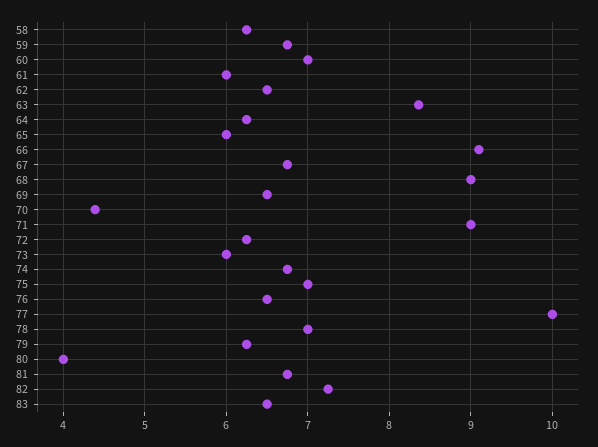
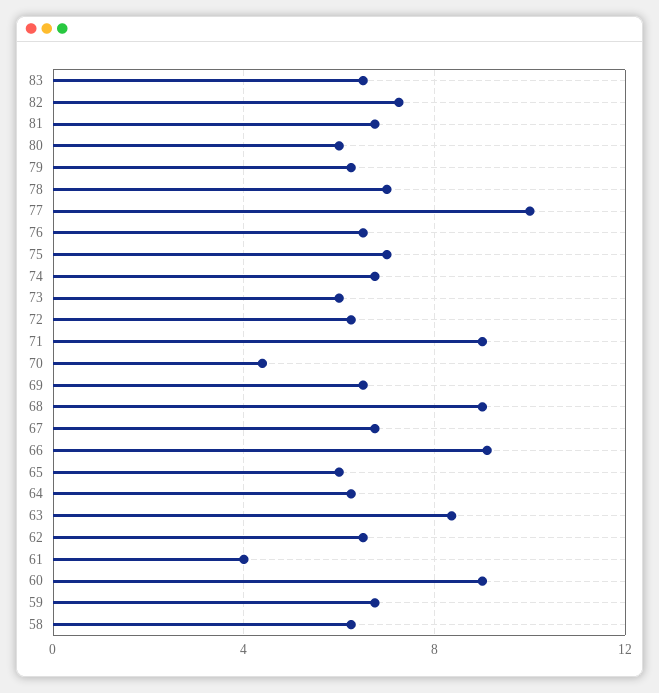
  {
    "58": 6.3,
    "59": 6.8,
-   "60": 7,
+   "60": 9,
-   "61": 6,
+   "61": 4,
    "62": 6.5,
    "63": 8.4,
    "64": 6.3,
    "65": 6,
    "66": 9.1,
    "67": 6.8,
    "68": 9,
    "69": 6.5,
    "70": 4.4,
    "71": 9,
    "72": 6.3,
    "73": 6,
    "74": 6.8,
    "75": 7,
    "76": 6.5,
    "77": 10,
    "78": 7,
    "79": 6.3,
-   "80": 4,
+   "80": 6,
    "81": 6.8,
    "82": 7.3,
    "83": 6.5
  }

